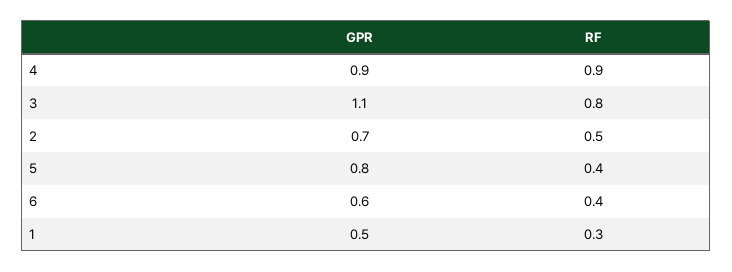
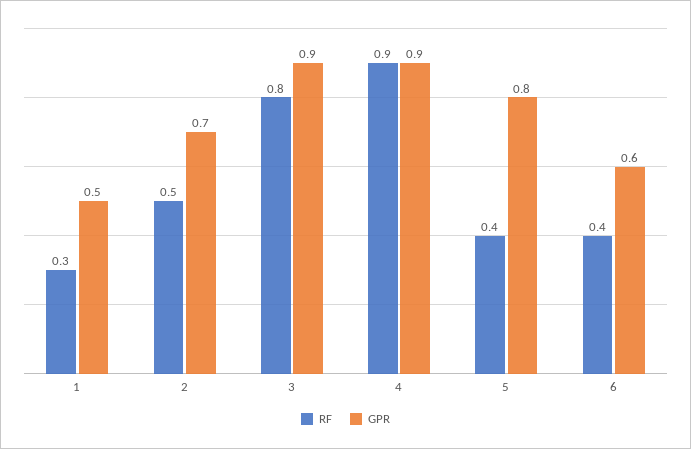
  {
    "GPR": {
      "4": 0.9,
-     "3": 1.1,
+     "3": 0.9,
      "2": 0.7,
      "5": 0.8,
      "6": 0.6,
      "1": 0.5
    },
    "RF": {
      "4": 0.9,
      "3": 0.8,
      "2": 0.5,
      "5": 0.4,
      "6": 0.4,
      "1": 0.3
    }
  }

